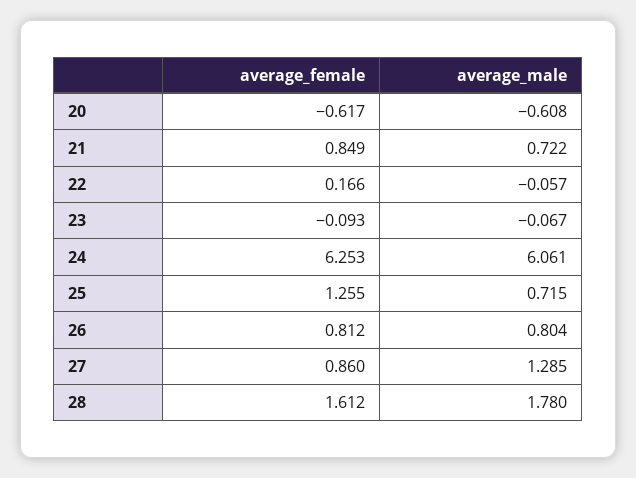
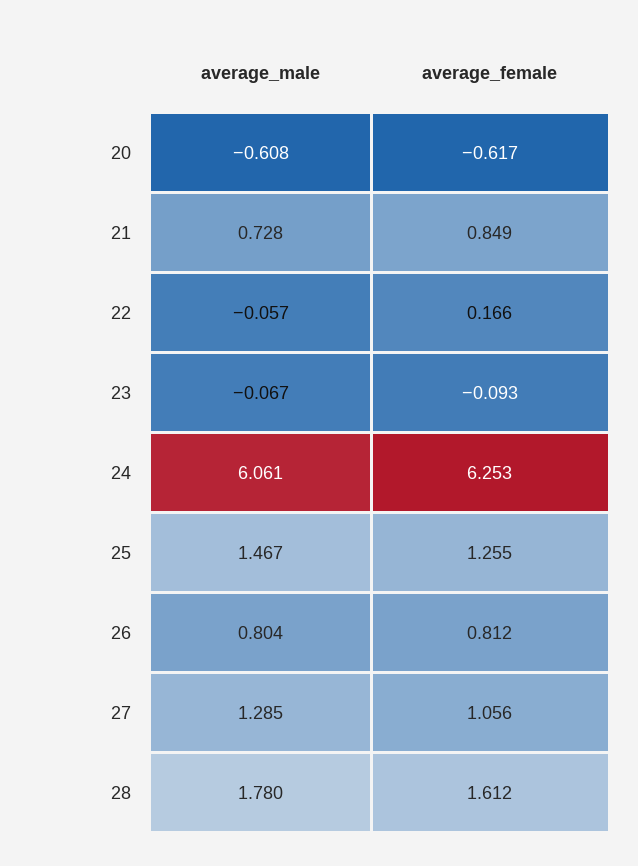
  {
    "average_female": {
      "20": -0.617,
      "21": 0.849,
      "22": 0.166,
      "23": -0.093,
      "24": 6.253,
      "25": 1.255,
      "26": 0.812,
-     "27": 0.86,
+     "27": 1.056,
      "28": 1.612
    },
    "average_male": {
      "20": -0.608,
-     "21": 0.722,
+     "21": 0.728,
      "22": -0.057,
      "23": -0.067,
      "24": 6.061,
-     "25": 0.715,
+     "25": 1.467,
      "26": 0.804,
      "27": 1.285,
      "28": 1.78
    }
  }

